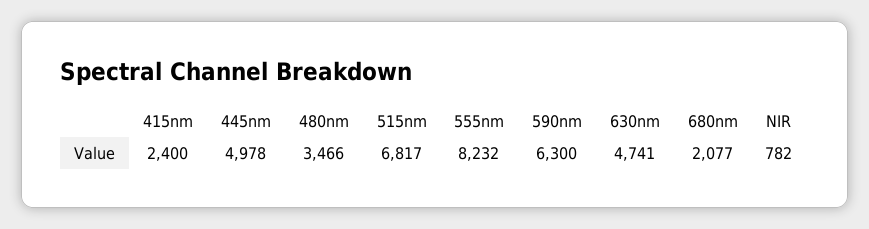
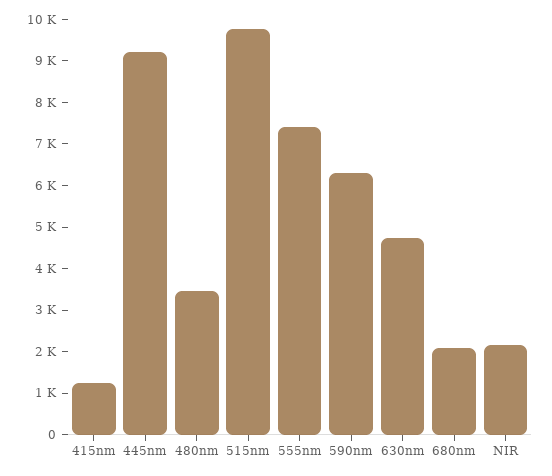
  {
-   "415nm": 2400,
+   "415nm": 1200,
-   "445nm": 4978,
+   "445nm": 9200,
    "480nm": 3466,
-   "515nm": 6817,
+   "515nm": 9800,
-   "555nm": 8232,
+   "555nm": 7400,
    "590nm": 6300,
    "630nm": 4741,
    "680nm": 2077,
-   "NIR": 782
+   "NIR": 2200
  }

